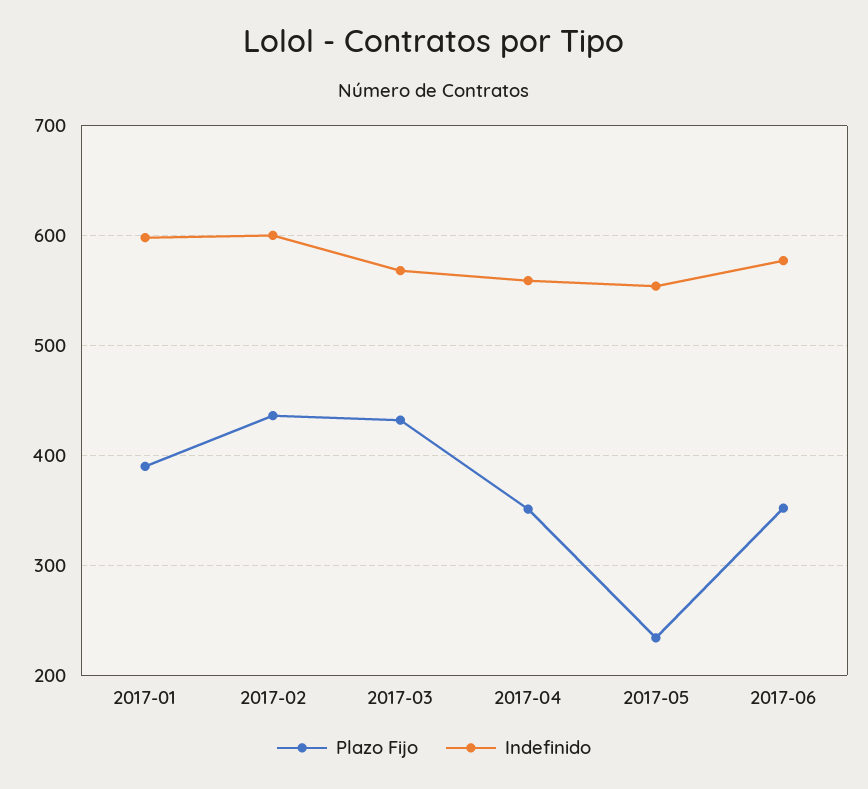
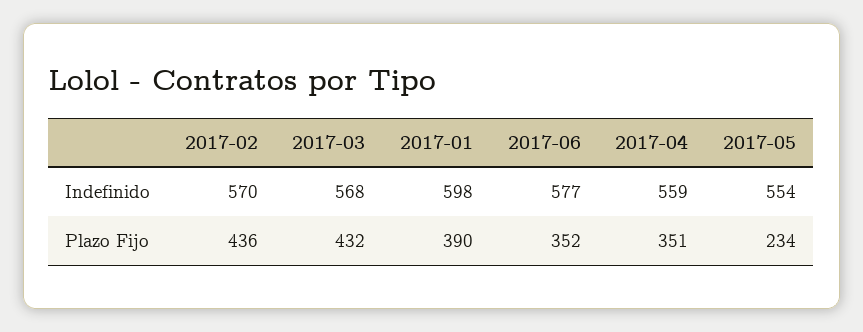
  {
    "Plazo Fijo": {
      "2017-01": 390,
      "2017-02": 436,
      "2017-03": 432,
      "2017-04": 351,
      "2017-05": 234,
      "2017-06": 352
    },
    "Indefinido": {
      "2017-01": 598,
-     "2017-02": 600,
+     "2017-02": 570,
      "2017-03": 568,
      "2017-04": 559,
      "2017-05": 554,
      "2017-06": 577
    }
  }

